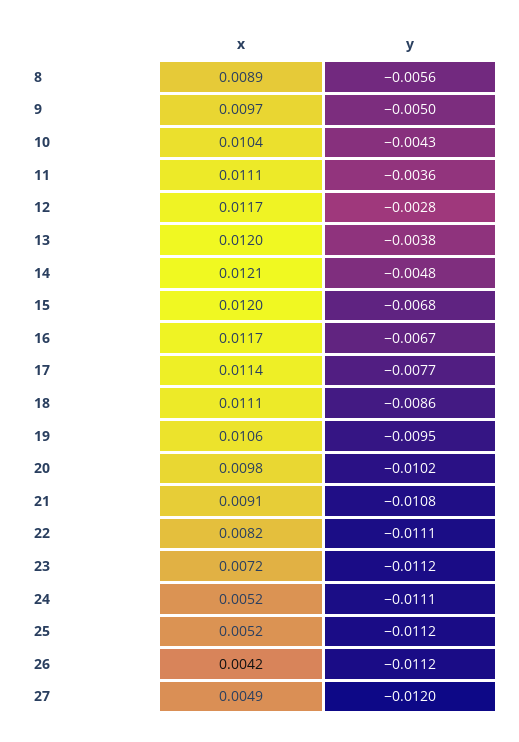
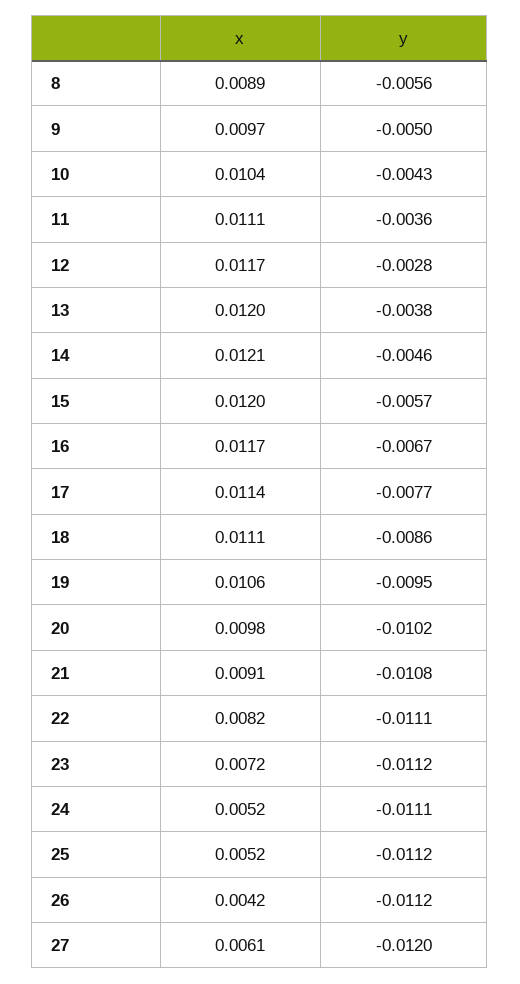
  {
    "x": {
      "8": 0.0089,
      "9": 0.0097,
      "10": 0.0104,
      "11": 0.0111,
      "12": 0.0117,
      "13": 0.012,
      "14": 0.0121,
      "15": 0.012,
      "16": 0.0117,
      "17": 0.0114,
      "18": 0.0111,
      "19": 0.0106,
      "20": 0.0098,
      "21": 0.0091,
      "22": 0.0082,
      "23": 0.0072,
      "24": 0.0052,
      "25": 0.0052,
      "26": 0.0042,
-     "27": 0.0049
+     "27": 0.0061
    },
    "y": {
      "8": -0.0056,
      "9": -0.005,
      "10": -0.0043,
      "11": -0.0036,
      "12": -0.0028,
      "13": -0.0038,
-     "14": -0.0048,
+     "14": -0.0046,
-     "15": -0.0068,
+     "15": -0.0057,
      "16": -0.0067,
      "17": -0.0077,
      "18": -0.0086,
      "19": -0.0095,
      "20": -0.0102,
      "21": -0.0108,
      "22": -0.0111,
      "23": -0.0112,
      "24": -0.0111,
      "25": -0.0112,
      "26": -0.0112,
      "27": -0.012
    }
  }

